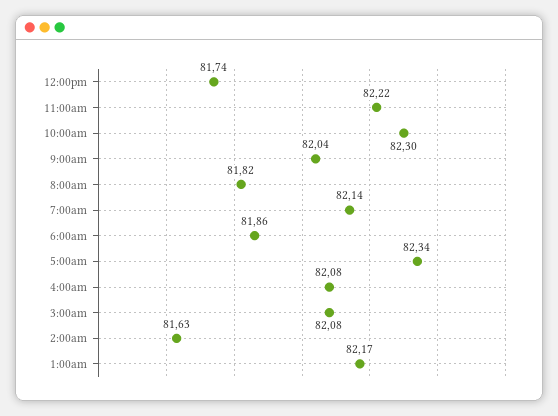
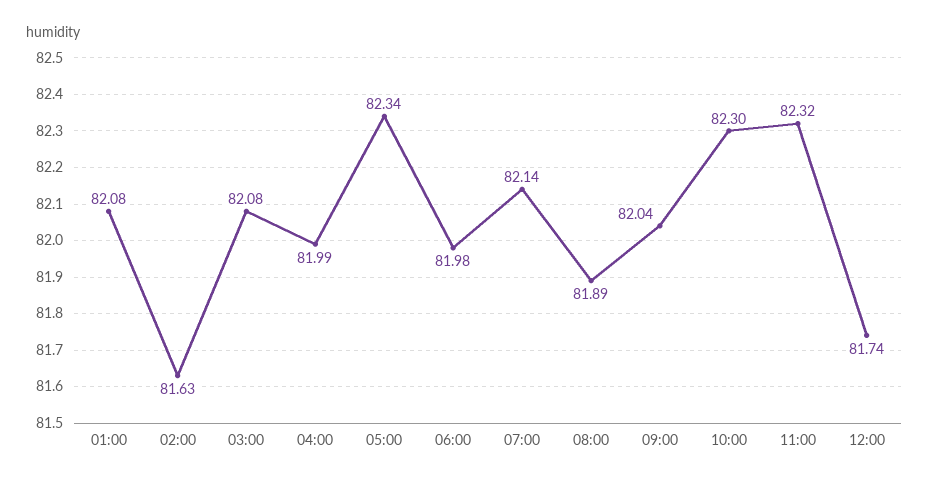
  {
    "12:00pm": 81.74,
-   "11:00am": 82.22,
+   "11:00am": 82.32,
    "10:00am": 82.3,
    "9:00am": 82.04,
-   "8:00am": 81.82,
+   "8:00am": 81.89,
    "7:00am": 82.14,
-   "6:00am": 81.86,
+   "6:00am": 81.98,
    "5:00am": 82.34,
-   "4:00am": 82.08,
+   "4:00am": 81.99,
    "3:00am": 82.08,
    "2:00am": 81.63,
-   "1:00am": 82.17
+   "1:00am": 82.08
  }

